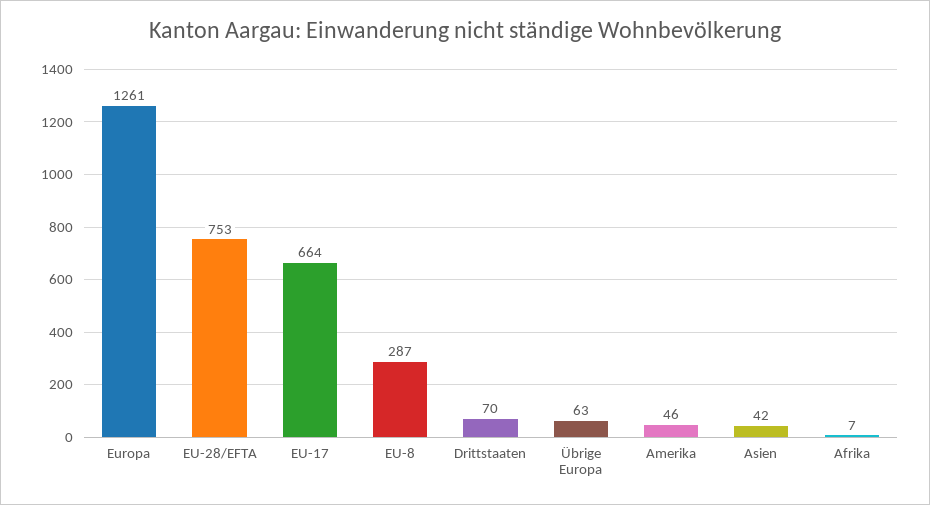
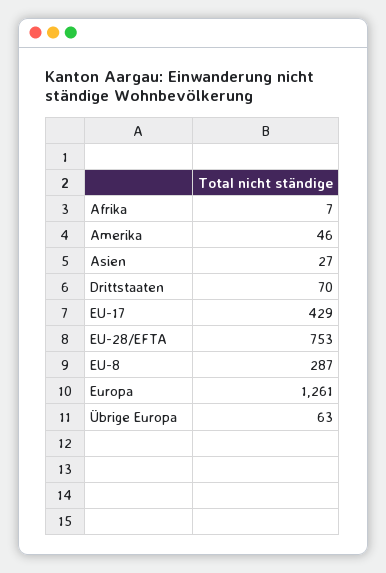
  {
    "Europa": 1261,
    "EU-28/EFTA": 753,
-   "EU-17": 664,
+   "EU-17": 429,
    "EU-8": 287,
    "Drittstaaten": 70,
    "Übrige Europa": 63,
    "Amerika": 46,
-   "Asien": 42,
+   "Asien": 27,
    "Afrika": 7
  }

